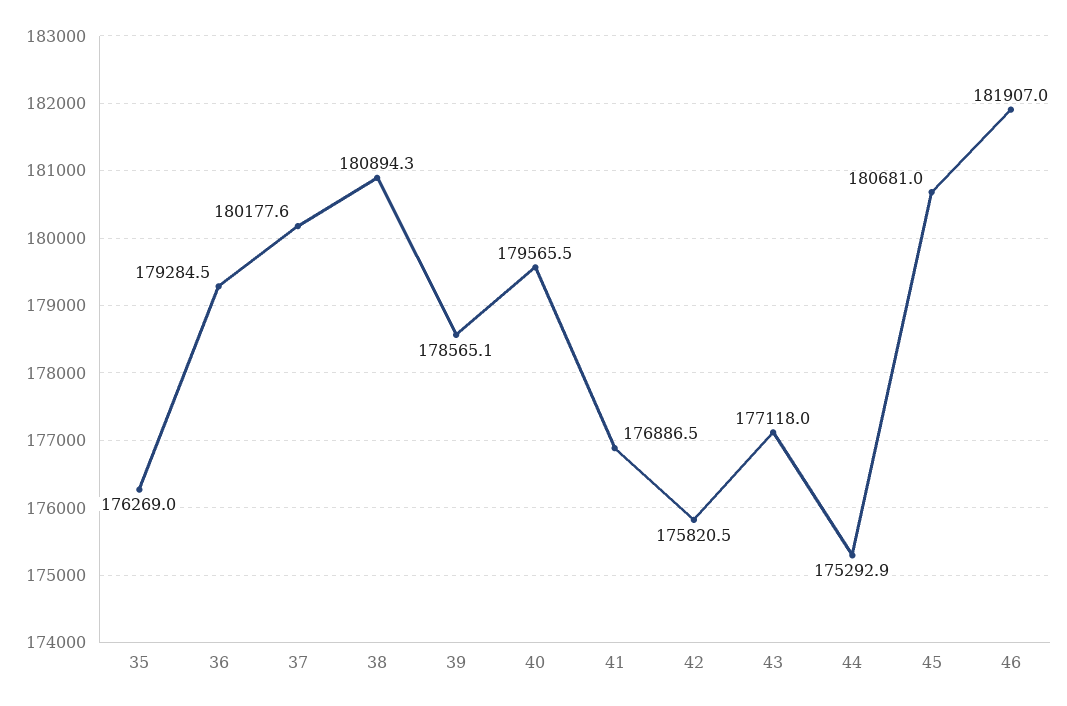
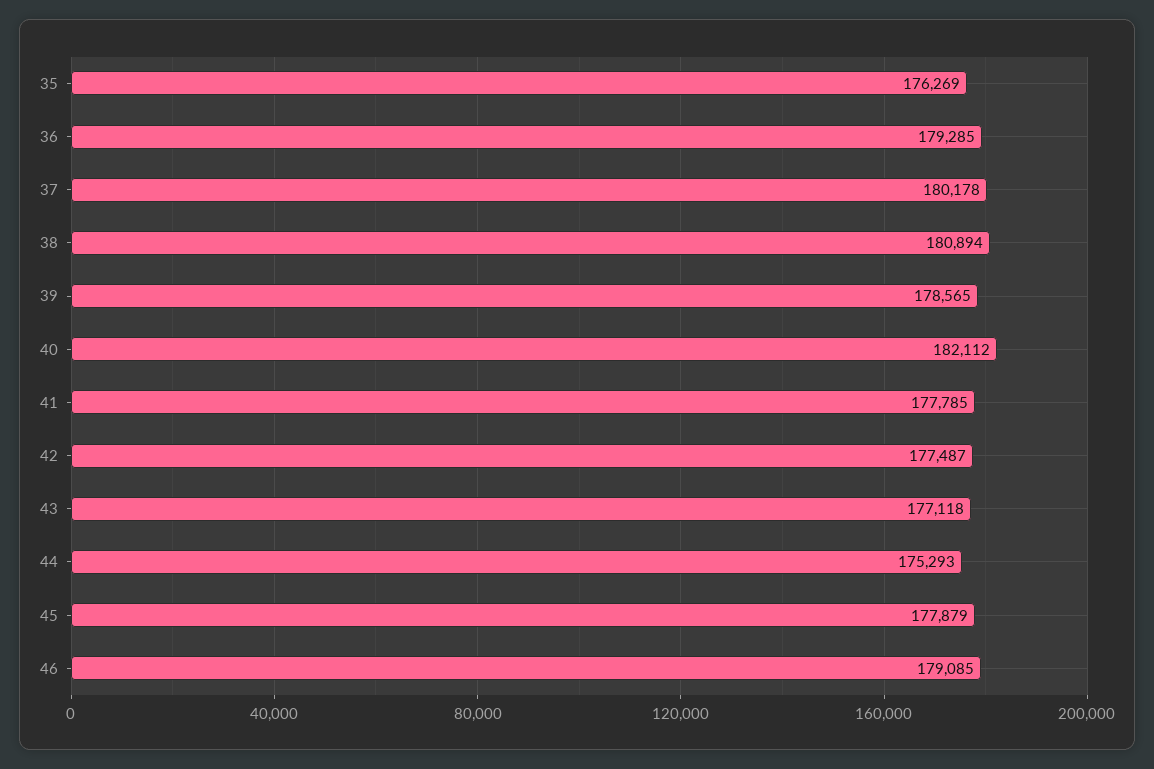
  {
    "35": 176269,
    "36": 179284.5,
    "37": 180177.6,
    "38": 180894.3,
    "39": 178565.1,
-   "40": 179565.5,
+   "40": 182112,
-   "41": 176886.5,
+   "41": 177785,
-   "42": 175820.5,
+   "42": 177487,
    "43": 177118,
    "44": 175292.9,
-   "45": 180681,
+   "45": 177879,
-   "46": 181907
+   "46": 179085
  }

